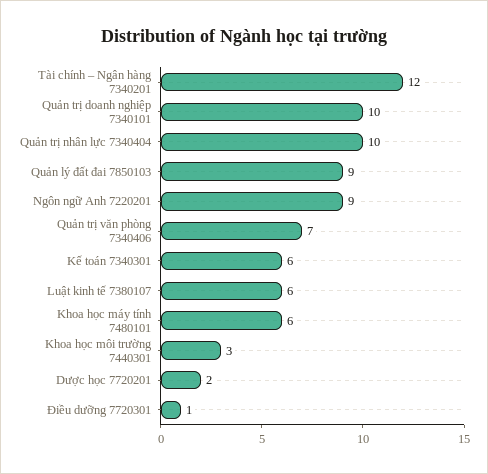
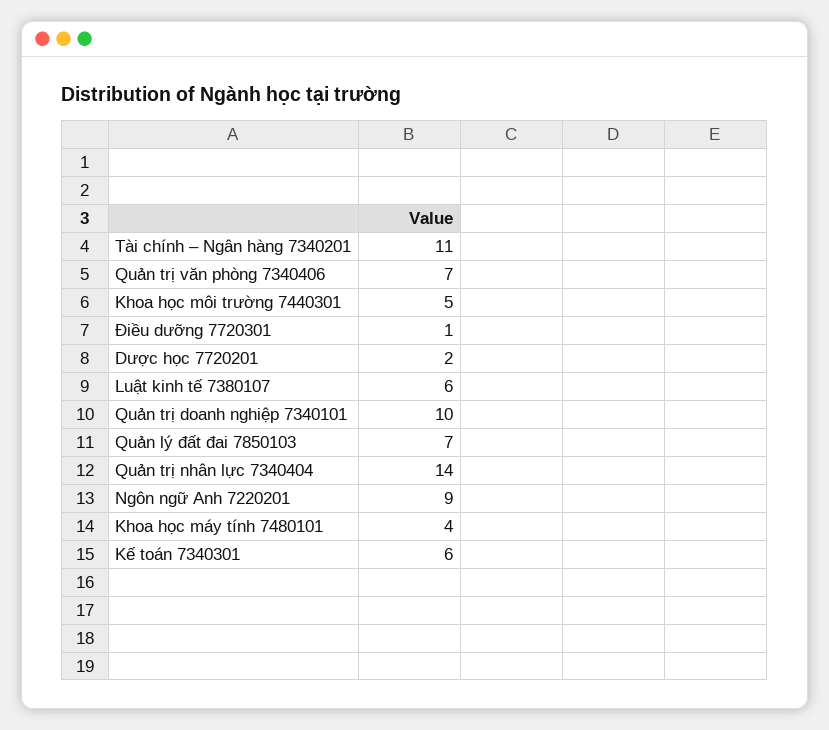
  {
-   "Tài chính – Ngân hàng 7340201": 12,
+   "Tài chính – Ngân hàng 7340201": 11,
    "Quản trị doanh nghiệp 7340101": 10,
-   "Quản trị nhân lực 7340404": 10,
+   "Quản trị nhân lực 7340404": 14,
-   "Quản lý đất đai 7850103": 9,
+   "Quản lý đất đai 7850103": 7,
    "Ngôn ngữ Anh 7220201": 9,
    "Quản trị văn phòng 7340406": 7,
    "Kế toán 7340301": 6,
    "Luật kinh tế 7380107": 6,
-   "Khoa học máy tính 7480101": 6,
+   "Khoa học máy tính 7480101": 4,
-   "Khoa học môi trường 7440301": 3,
+   "Khoa học môi trường 7440301": 5,
    "Dược học 7720201": 2,
    "Điều dưỡng 7720301": 1
  }

